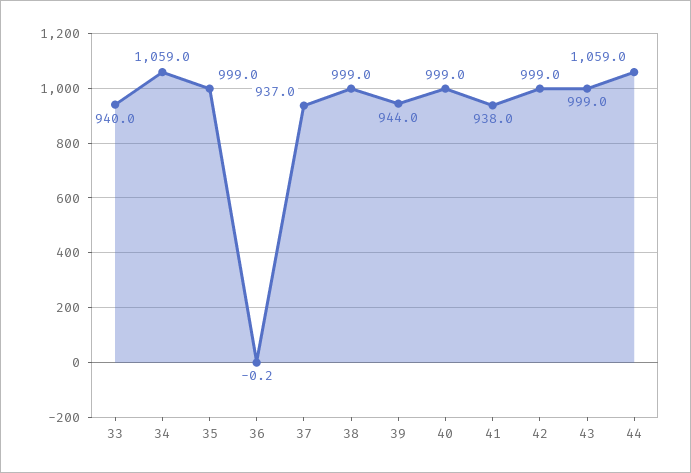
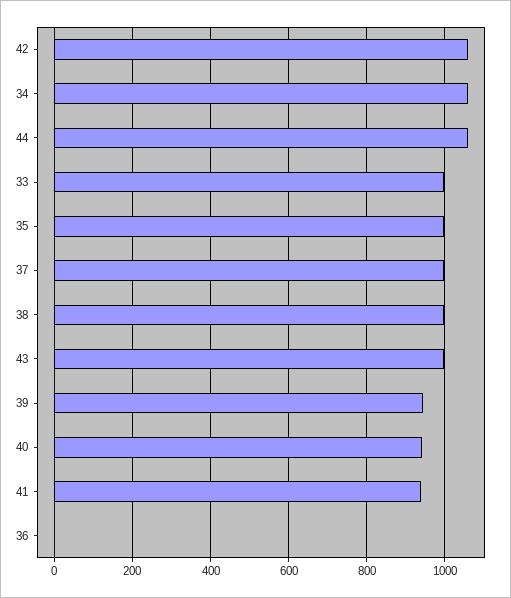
  {
-   "33": 940,
+   "33": 1000,
    "34": 1059,
    "35": 999,
    "36": -0.2,
-   "37": 937,
+   "37": 1000,
    "38": 999,
    "39": 944,
-   "40": 999,
+   "40": 940,
    "41": 938,
-   "42": 999,
+   "42": 1060,
    "43": 999,
    "44": 1059
  }

